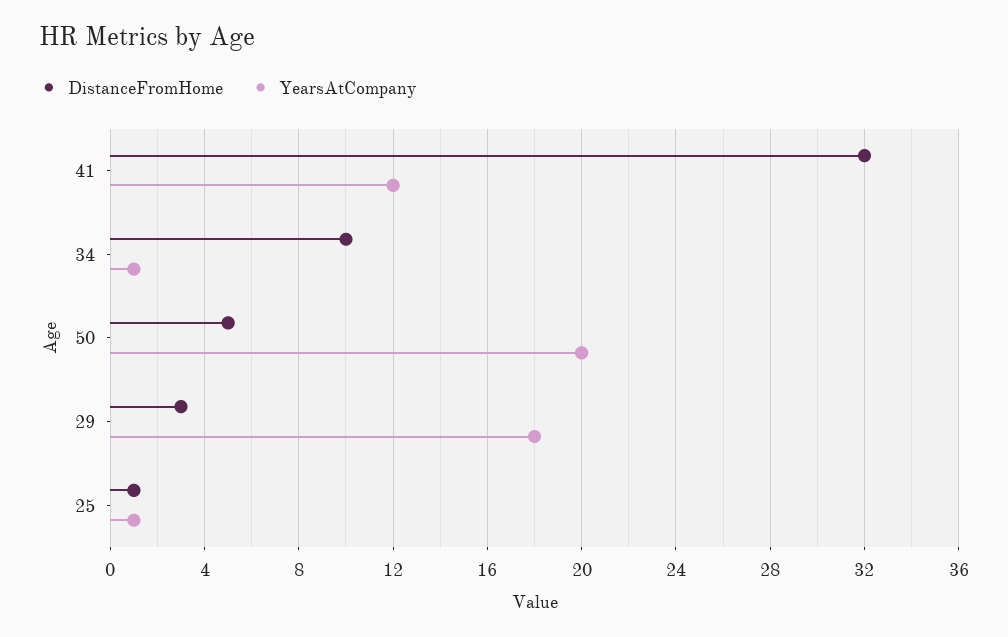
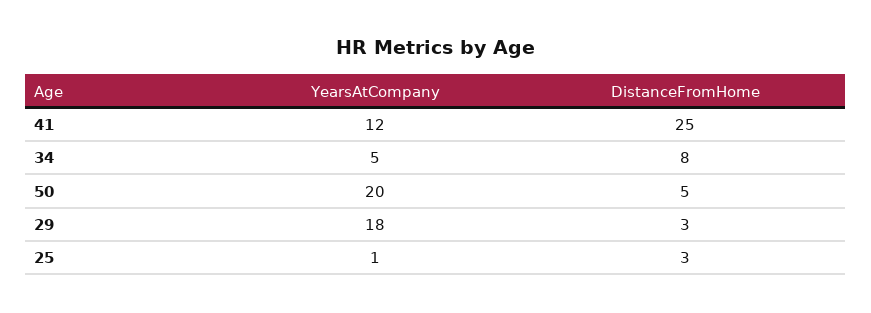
  {
    "DistanceFromHome": {
-     "41": 32,
+     "41": 25,
-     "34": 10,
+     "34": 8,
      "50": 5,
      "29": 3,
-     "25": 1
+     "25": 3
    },
    "YearsAtCompany": {
      "41": 12,
-     "34": 1,
+     "34": 5,
      "50": 20,
      "29": 18,
      "25": 1
    }
  }

